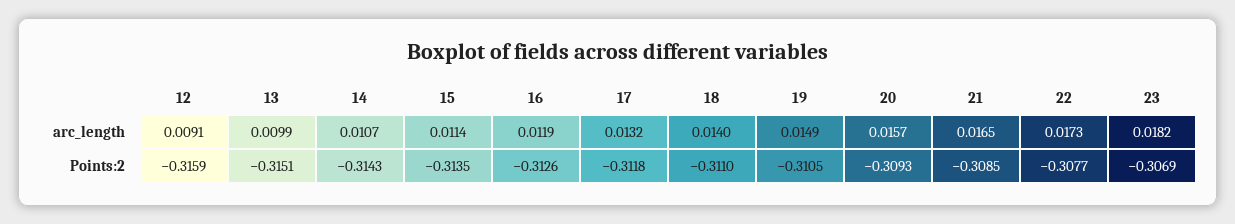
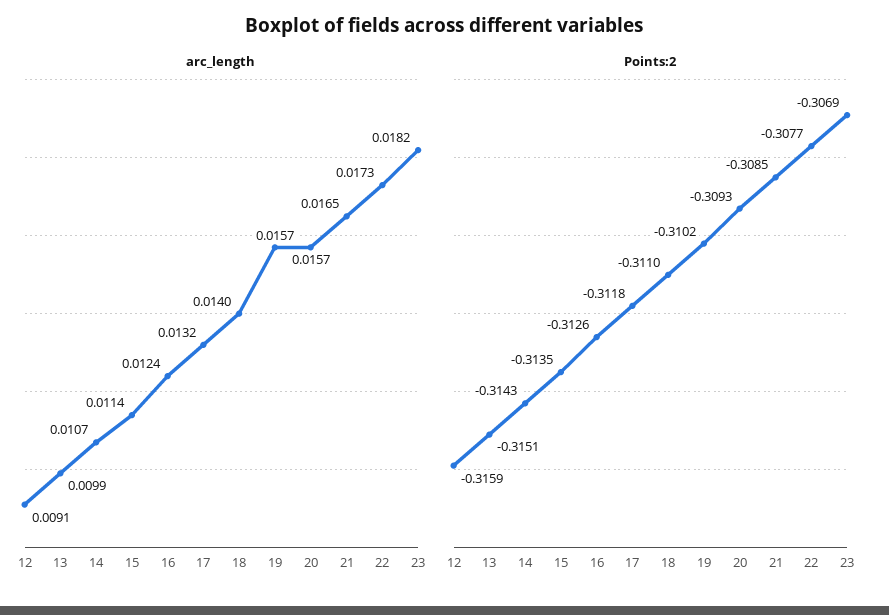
  {
    "arc_length": {
      "12": 0.0091,
      "13": 0.0099,
      "14": 0.0107,
      "15": 0.0114,
-     "16": 0.0119,
+     "16": 0.0124,
      "17": 0.0132,
      "18": 0.014,
-     "19": 0.0149,
+     "19": 0.0157,
      "20": 0.0157,
      "21": 0.0165,
      "22": 0.0173,
      "23": 0.0182
    },
    "Points:2": {
      "12": -0.3159,
      "13": -0.3151,
      "14": -0.3143,
      "15": -0.3135,
      "16": -0.3126,
      "17": -0.3118,
      "18": -0.311,
-     "19": -0.3105,
+     "19": -0.3102,
      "20": -0.3093,
      "21": -0.3085,
      "22": -0.3077,
      "23": -0.3069
    }
  }

